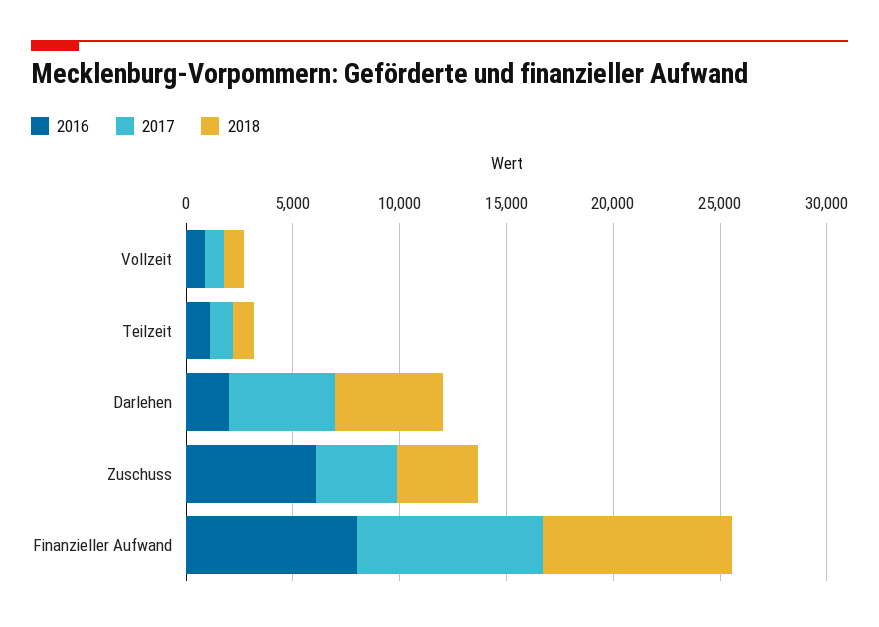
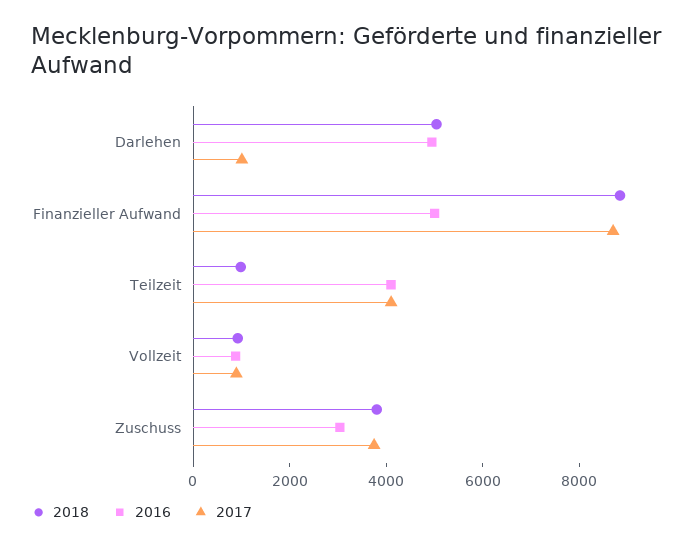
  {
    "2016": {
      "Vollzeit": 1000,
-     "Teilzeit": 1000,
+     "Teilzeit": 4000,
-     "Darlehen": 2000,
+     "Darlehen": 5000,
-     "Zuschuss": 6000,
+     "Zuschuss": 3000,
-     "Finanzieller Aufwand": 8000
+     "Finanzieller Aufwand": 5000
    },
    "2017": {
      "Vollzeit": 1000,
-     "Teilzeit": 1000,
+     "Teilzeit": 4000,
-     "Darlehen": 5000,
+     "Darlehen": 1000,
      "Zuschuss": 4000,
      "Finanzieller Aufwand": 8500
    },
    "2018": {
      "Vollzeit": 1000,
      "Teilzeit": 1000,
      "Darlehen": 5000,
      "Zuschuss": 4000,
      "Finanzieller Aufwand": 9000
    }
  }

